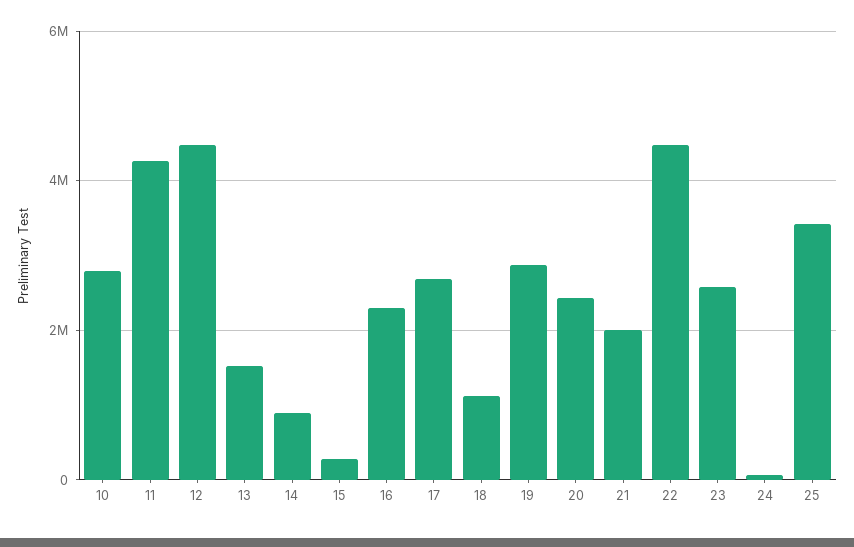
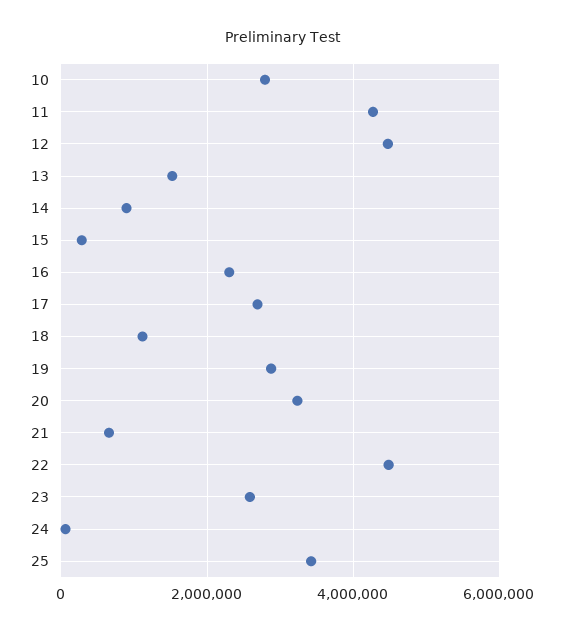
  {
    "10": 2800000,
    "11": 4200000,
    "12": 4400000,
    "13": 1600000,
    "14": 800000,
    "15": 200000,
    "16": 2400000,
    "17": 2600000,
    "18": 1200000,
    "19": 2800000,
-   "20": 2400000,
+   "20": 3200000,
-   "21": 2000000,
+   "21": 600000,
    "22": 4400000,
    "23": 2600000,
    "24": 0,
    "25": 3400000
  }

